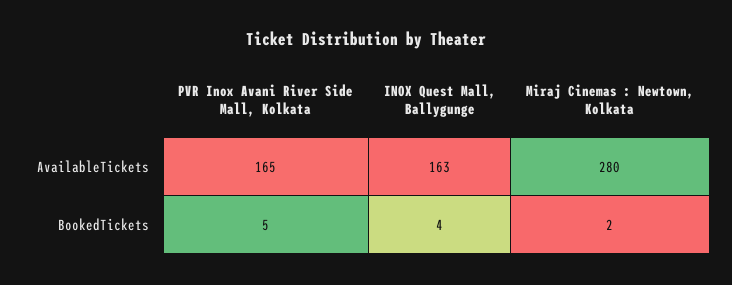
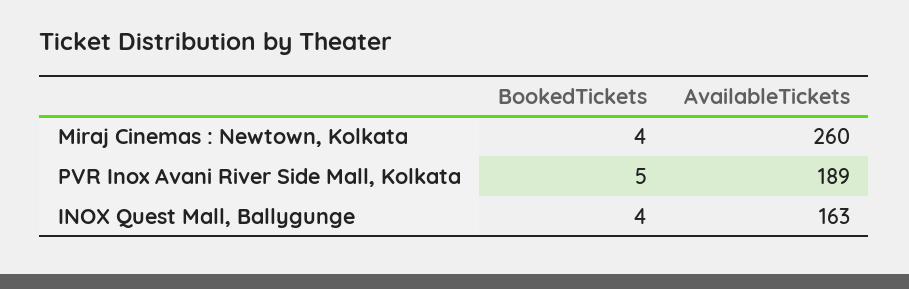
  {
    "PVR Inox Avani River Side Mall, Kolkata": {
-     "AvailableTickets": 165,
+     "AvailableTickets": 189,
      "BookedTickets": 5
    },
    "INOX Quest Mall, Ballygunge": {
      "AvailableTickets": 163,
      "BookedTickets": 4
    },
    "Miraj Cinemas : Newtown, Kolkata": {
-     "AvailableTickets": 280,
+     "AvailableTickets": 260,
-     "BookedTickets": 2
+     "BookedTickets": 4
    }
  }

